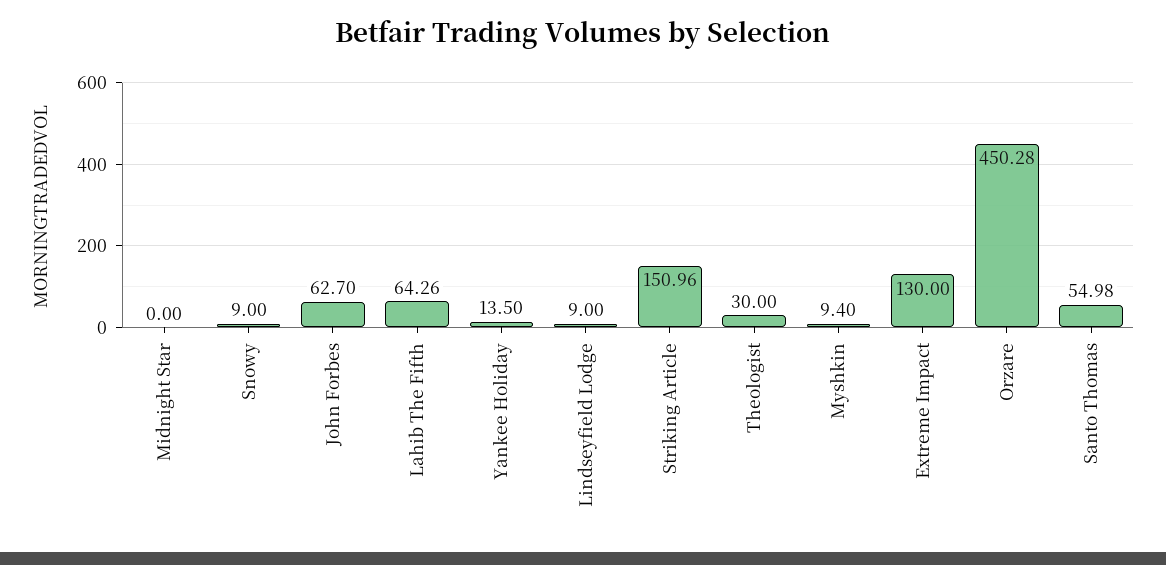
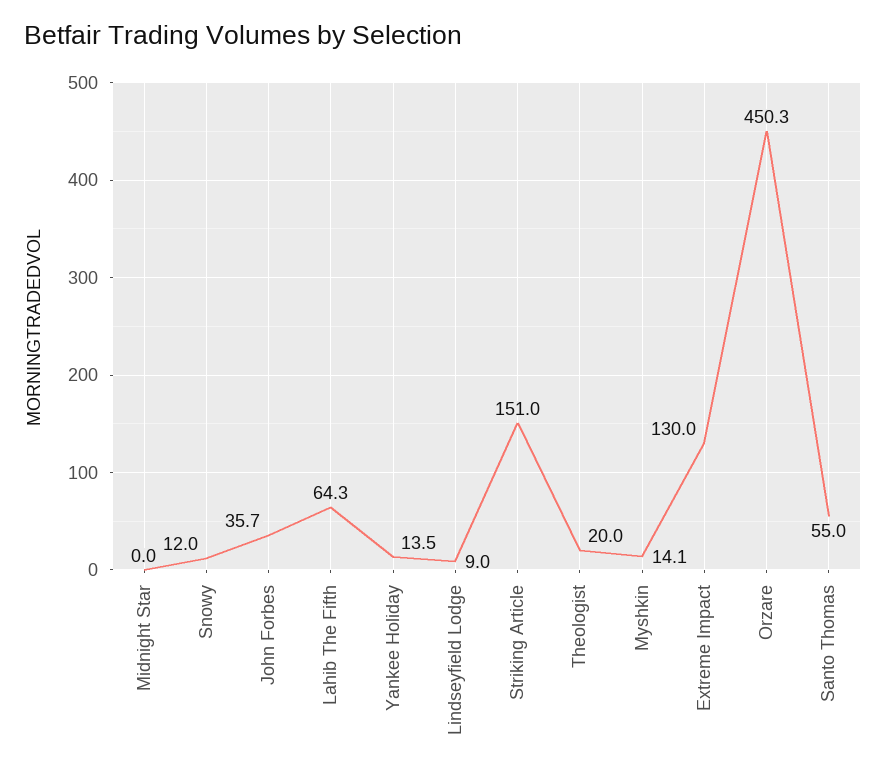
  {
    "Midnight Star": 0,
-   "Snowy": 9,
+   "Snowy": 12,
-   "John Forbes": 62.7,
+   "John Forbes": 35.7,
    "Lahib The Fifth": 64.26,
    "Yankee Holiday": 13.5,
    "Lindseyfield Lodge": 9,
    "Striking Article": 150.96,
-   "Theologist": 30,
+   "Theologist": 20,
-   "Myshkin": 9.4,
+   "Myshkin": 14.1,
    "Extreme Impact": 130,
    "Orzare": 450.28,
    "Santo Thomas": 54.98
  }

